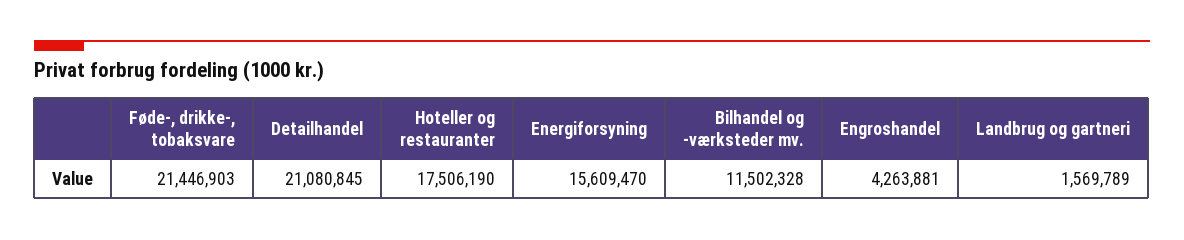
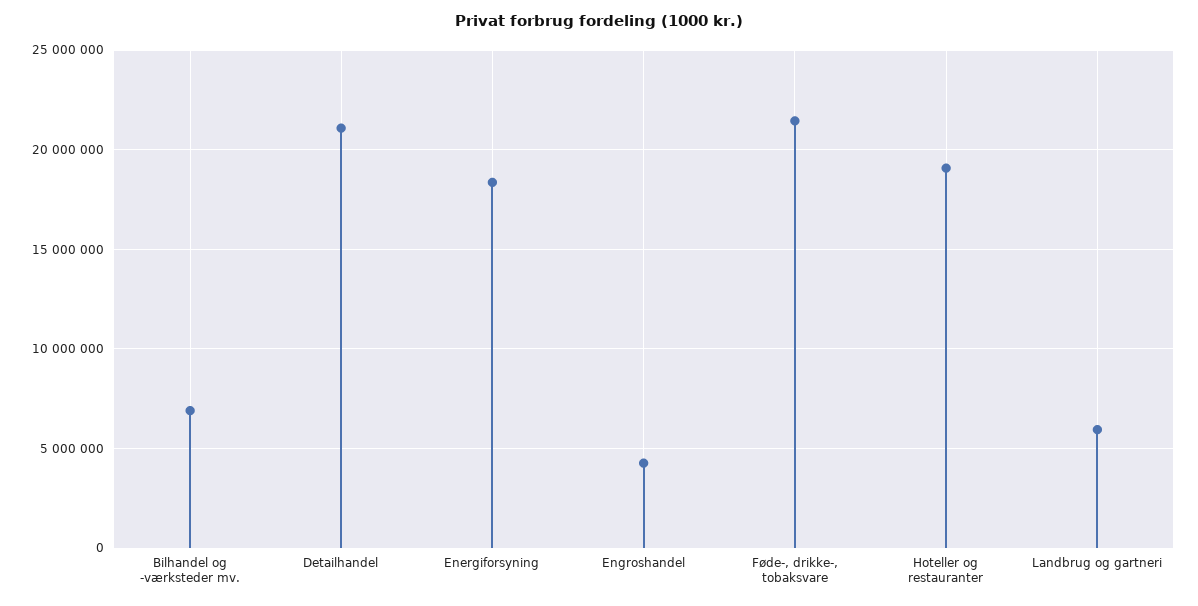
  {
    "Føde-, drikke-, tobaksvare": 21446903,
    "Detailhandel": 21080845,
-   "Hoteller og restauranter": 17506190,
+   "Hoteller og restauranter": 19000000,
-   "Energiforsyning": 15609470,
+   "Energiforsyning": 18500000,
-   "Bilhandel og -værksteder mv.": 11502328,
+   "Bilhandel og -værksteder mv.": 7000000,
    "Engroshandel": 4263881,
-   "Landbrug og gartneri": 1569789
+   "Landbrug og gartneri": 6000000
  }

